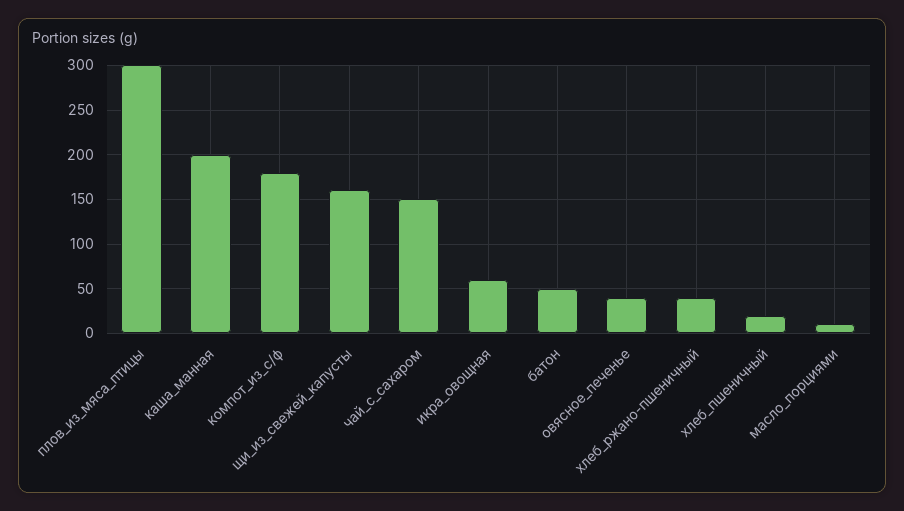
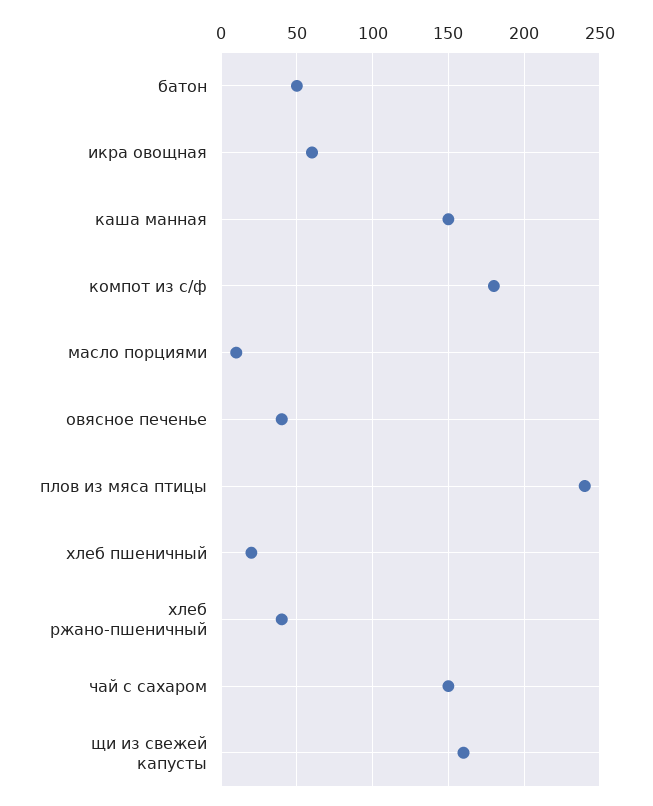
  {
-   "плов_из_мяса_птицы": 300,
+   "плов_из_мяса_птицы": 240,
-   "каша_манная": 200,
+   "каша_манная": 150,
    "компот_из_с/ф": 180,
    "щи_из_свежей_капусты": 160,
    "чай_с_сахаром": 150,
    "икра_овощная": 60,
    "батон": 50,
    "овясное_печенье": 40,
    "хлеб_ржано-пшеничный": 40,
    "хлеб_пшеничный": 20,
    "масло_порциями": 10
  }

